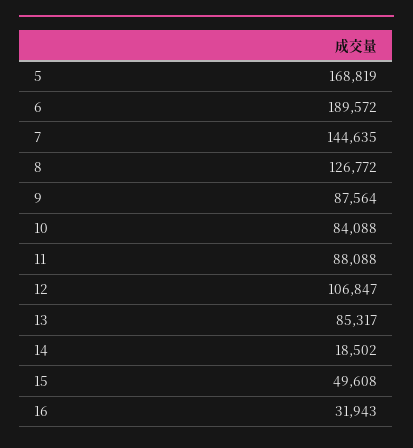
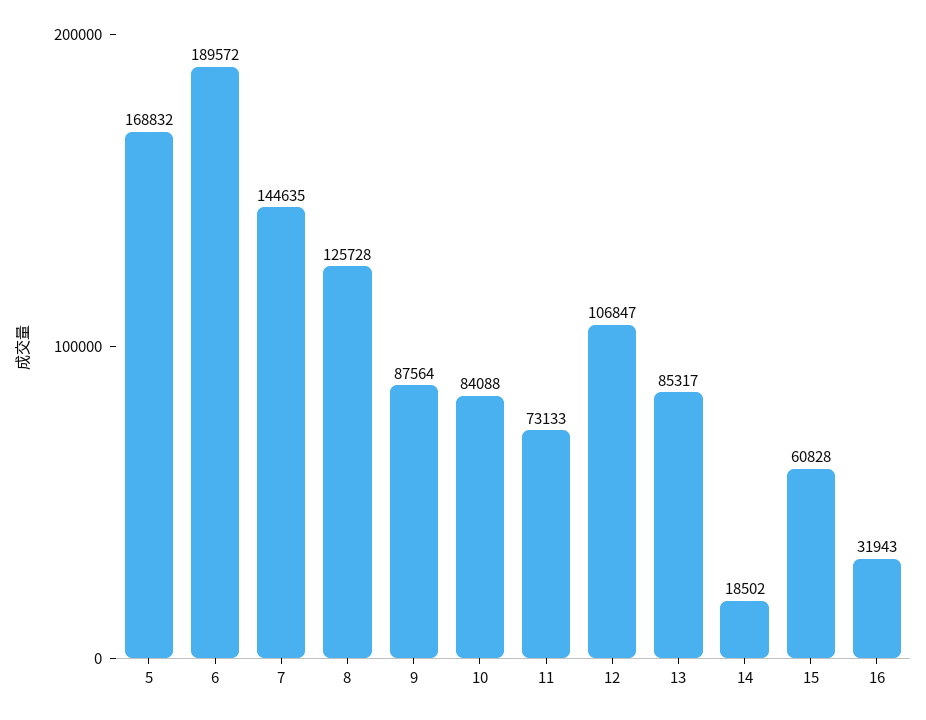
  {
-   "5": 168819,
+   "5": 168832,
    "6": 189572,
    "7": 144635,
-   "8": 126772,
+   "8": 125728,
    "9": 87564,
    "10": 84088,
-   "11": 88088,
+   "11": 73133,
    "12": 106847,
    "13": 85317,
    "14": 18502,
-   "15": 49608,
+   "15": 60828,
    "16": 31943
  }

